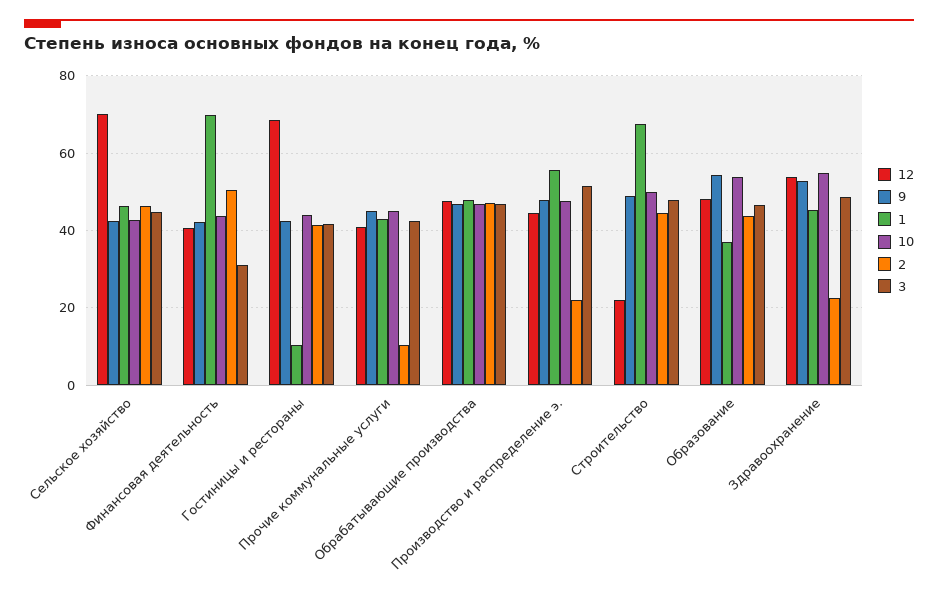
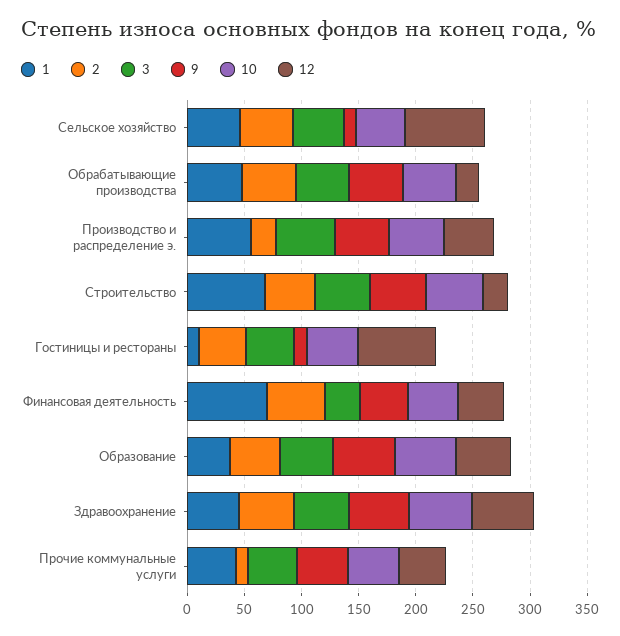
  {
    "12": {
      "Сельское хозяйство": 70,
      "Финансовая деятельность": 40,
      "Гостиницы и рестораны": 68,
      "Прочие коммунальные услуги": 40,
-     "Обрабатывающие производства": 48,
+     "Обрабатывающие производства": 20,
      "Производство и распределение э.": 44,
      "Строительство": 22,
      "Образование": 48,
      "Здравоохранение": 54
    },
    "9": {
-     "Сельское хозяйство": 42,
+     "Сельское хозяйство": 10,
      "Финансовая деятельность": 42,
-     "Гостиницы и рестораны": 42,
+     "Гостиницы и рестораны": 10,
      "Прочие коммунальные услуги": 44,
      "Обрабатывающие производства": 46,
      "Производство и распределение э.": 48,
      "Строительство": 50,
      "Образование": 54,
      "Здравоохранение": 52
    },
    "1": {
      "Сельское хозяйство": 46,
      "Финансовая деятельность": 70,
      "Гостиницы и рестораны": 10,
      "Прочие коммунальные услуги": 42,
      "Обрабатывающие производства": 48,
      "Производство и распределение э.": 56,
      "Строительство": 68,
      "Образование": 38,
      "Здравоохранение": 46
    },
    "10": {
      "Сельское хозяйство": 42,
      "Финансовая деятельность": 44,
      "Гостиницы и рестораны": 44,
      "Прочие коммунальные услуги": 46,
      "Обрабатывающие производства": 46,
      "Производство и распределение э.": 48,
      "Строительство": 50,
      "Образование": 54,
      "Здравоохранение": 54
    },
    "2": {
      "Сельское хозяйство": 46,
      "Финансовая деятельность": 50,
      "Гостиницы и рестораны": 42,
      "Прочие коммунальные услуги": 10,
      "Обрабатывающие производства": 48,
      "Производство и распределение э.": 22,
      "Строительство": 44,
      "Образование": 44,
-     "Здравоохранение": 22
+     "Здравоохранение": 50
    },
    "3": {
      "Сельское хозяйство": 44,
      "Финансовая деятельность": 32,
      "Гостиницы и рестораны": 42,
      "Прочие коммунальные услуги": 42,
      "Обрабатывающие производства": 46,
      "Производство и распределение э.": 52,
      "Строительство": 48,
      "Образование": 46,
      "Здравоохранение": 48
    }
  }

